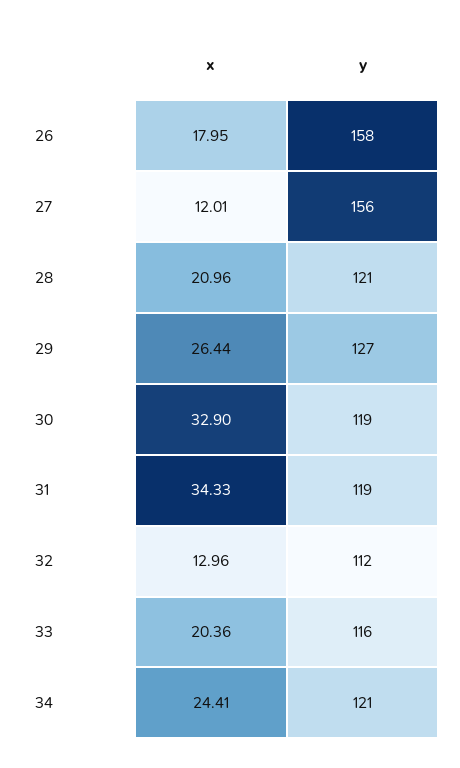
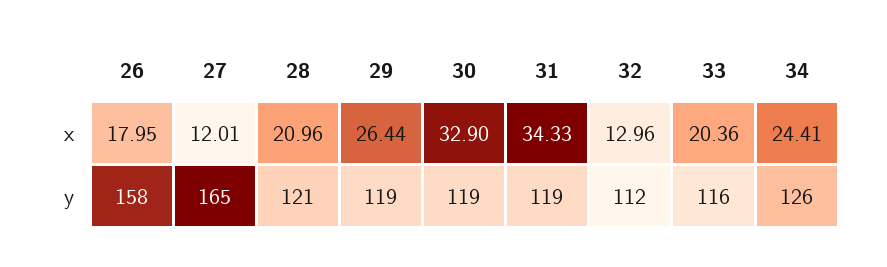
  {
    "x": {
      "26": 17.95,
      "27": 12.01,
      "28": 20.96,
      "29": 26.44,
      "30": 32.9,
      "31": 34.33,
      "32": 12.96,
      "33": 20.36,
      "34": 24.41
    },
    "y": {
      "26": 158,
-     "27": 156,
+     "27": 165,
      "28": 121,
-     "29": 127,
+     "29": 119,
      "30": 119,
      "31": 119,
      "32": 112,
      "33": 116,
-     "34": 121
+     "34": 126
    }
  }

